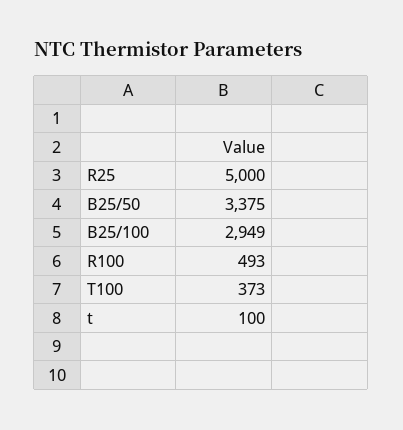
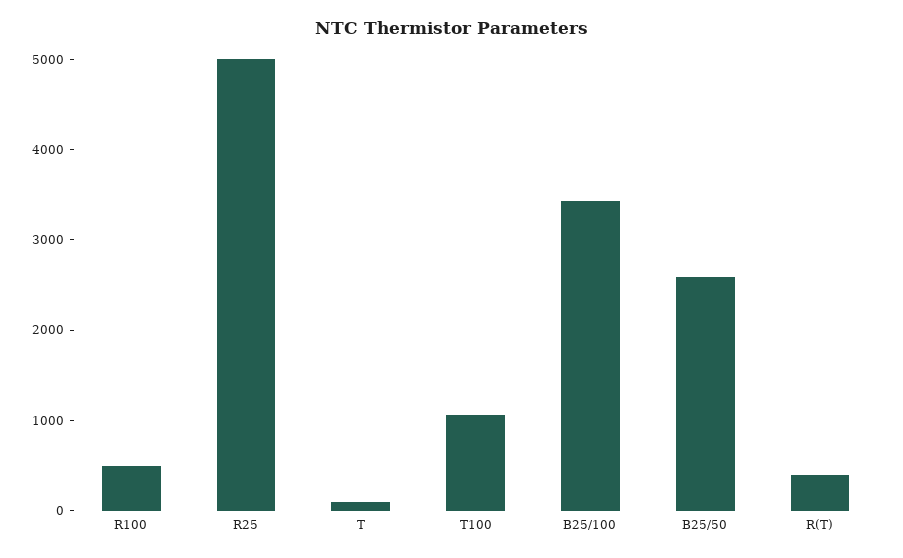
  {
    "R25": 5000,
-   "B25/50": 3375,
+   "B25/50": 2600,
-   "B25/100": 2949,
+   "B25/100": 3400,
    "R100": 493,
-   "T100": 373,
+   "T100": 1000,
-   "t": 100
+   "t": 100,
+   "R(T)": 400
  }

